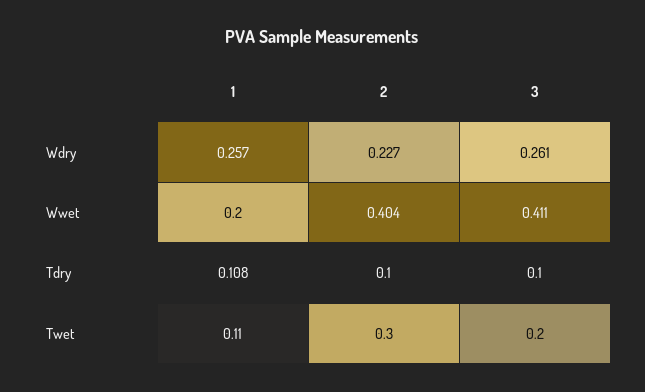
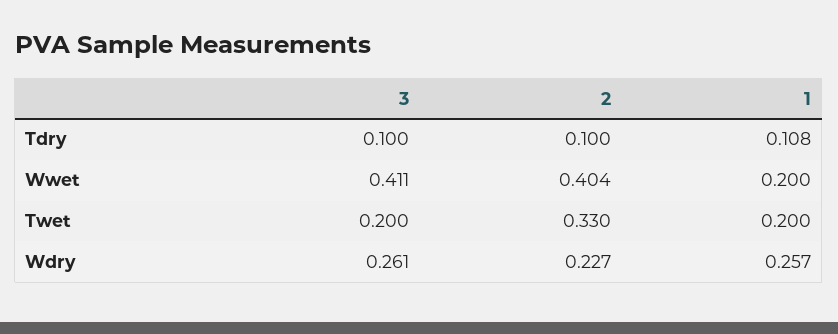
  {
    "1": {
      "Wdry": 0.257,
      "Wwet": 0.2,
      "Tdry": 0.108,
-     "Twet": 0.11
+     "Twet": 0.2
    },
    "2": {
      "Wdry": 0.227,
      "Wwet": 0.404,
      "Tdry": 0.1,
-     "Twet": 0.3
+     "Twet": 0.33
    },
    "3": {
      "Wdry": 0.261,
      "Wwet": 0.411,
      "Tdry": 0.1,
      "Twet": 0.2
    }
  }

